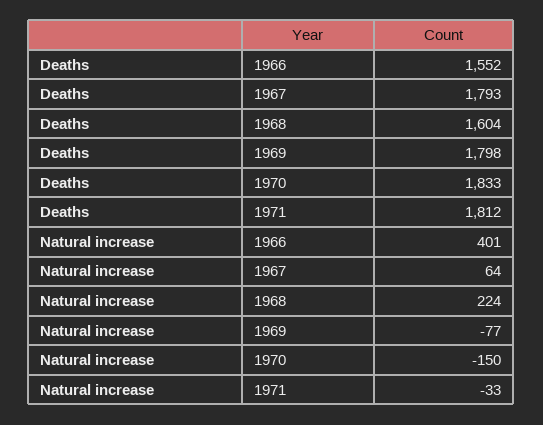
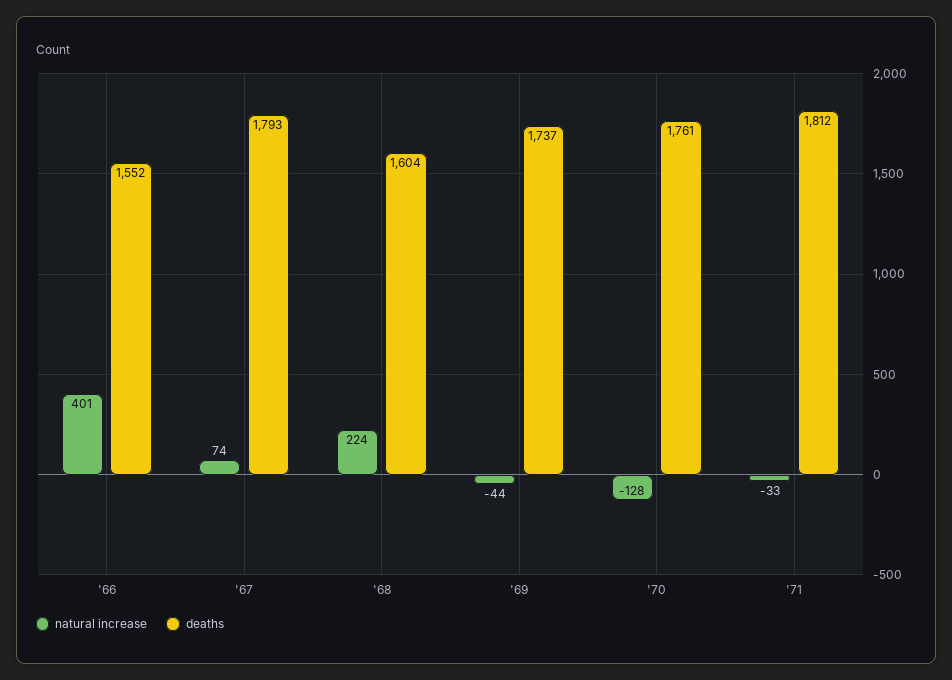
  {
    "Deaths": {
      "1966": 1552,
      "1967": 1793,
      "1968": 1604,
-     "1969": 1798,
+     "1969": 1737,
-     "1970": 1833,
+     "1970": 1761,
      "1971": 1812
    },
    "Natural increase": {
      "1966": 401,
-     "1967": 64,
+     "1967": 74,
      "1968": 224,
-     "1969": -77,
+     "1969": -44,
-     "1970": -150,
+     "1970": -128,
      "1971": -33
    }
  }

